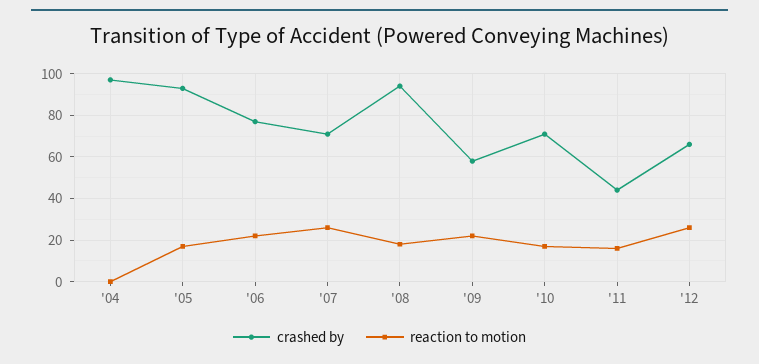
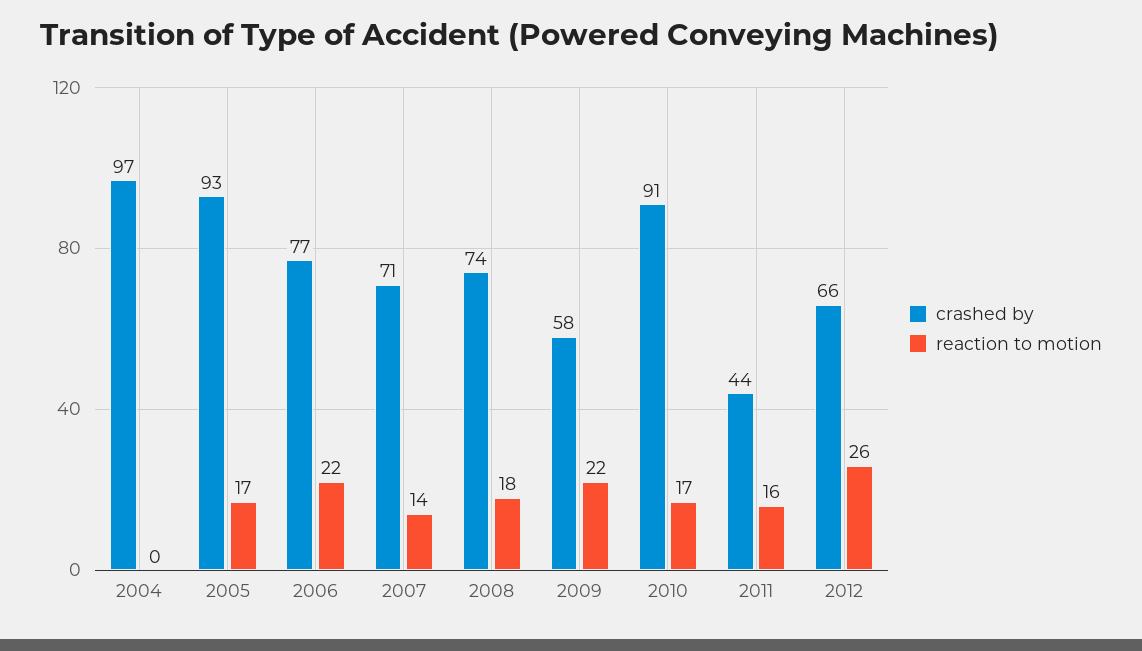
  {
    "crashed by": {
      "'04": 97,
      "'05": 93,
      "'06": 77,
      "'07": 71,
-     "'08": 95,
+     "'08": 74,
      "'09": 58,
-     "'10": 70,
+     "'10": 91,
      "'11": 44,
      "'12": 66
    },
    "reaction to motion": {
      "'04": 0,
      "'05": 17,
      "'06": 22,
-     "'07": 25,
+     "'07": 14,
      "'08": 18,
      "'09": 22,
      "'10": 17,
      "'11": 16,
      "'12": 26
    }
  }

